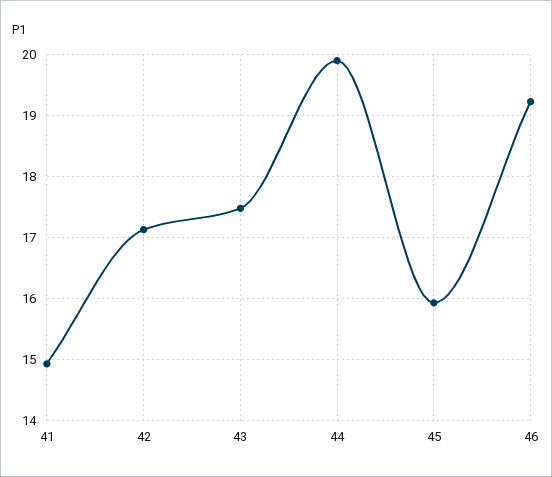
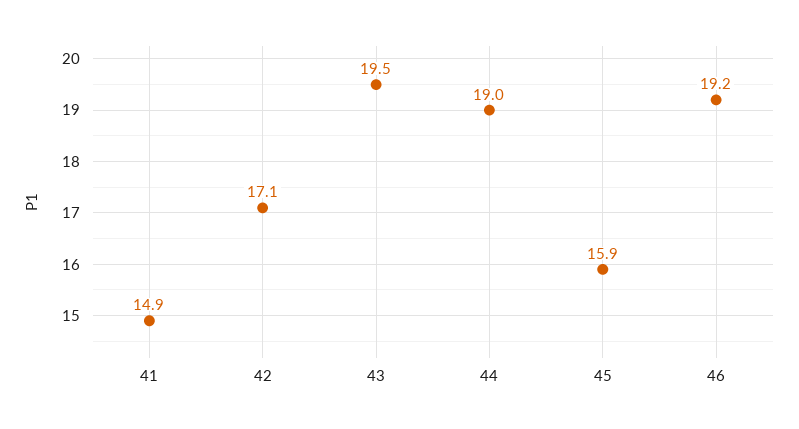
  {
    "41": 14.9,
    "42": 17.1,
-   "43": 17.5,
+   "43": 19.5,
-   "44": 19.9,
+   "44": 19,
    "45": 15.9,
    "46": 19.2
  }

